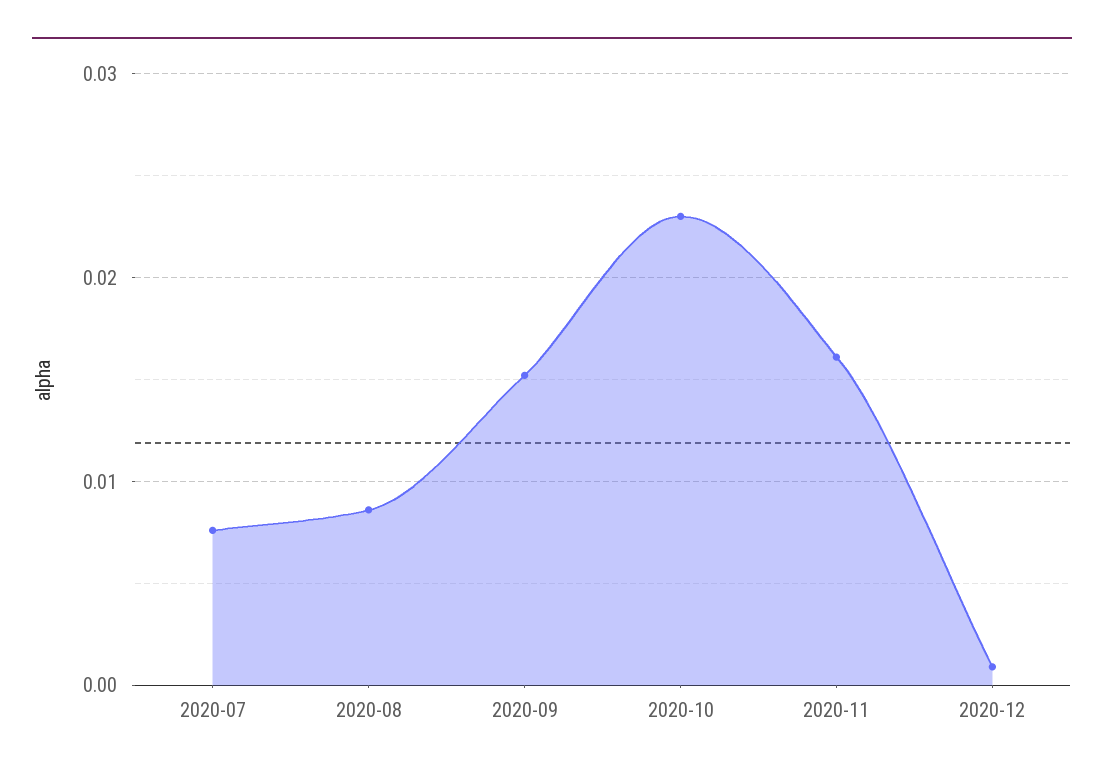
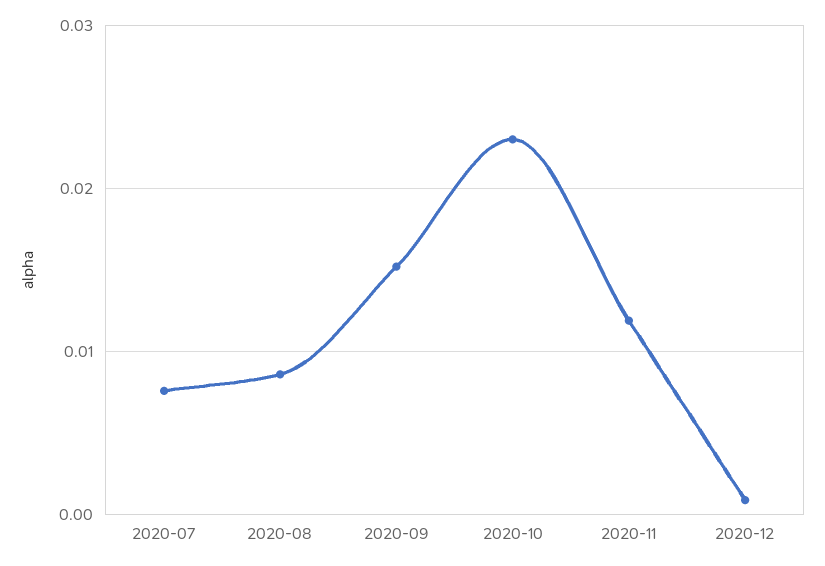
  {
    "2020-07": 0.008,
    "2020-08": 0.009,
    "2020-09": 0.015,
    "2020-10": 0.023,
-   "2020-11": 0.016,
+   "2020-11": 0.012,
    "2020-12": 0.001
  }

